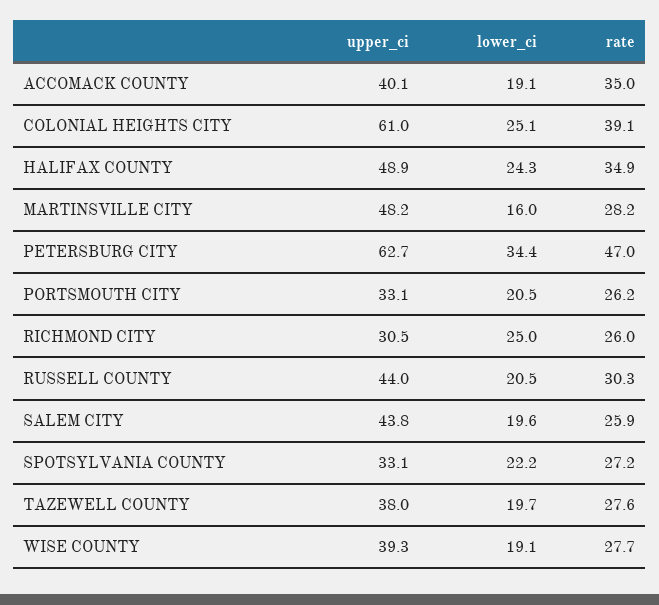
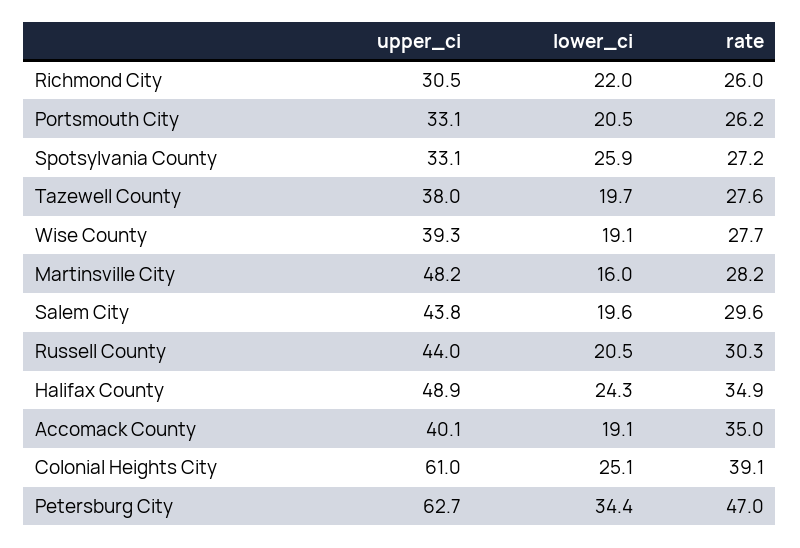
  {
    "upper_ci": {
      "ACCOMACK COUNTY": 40.1,
      "COLONIAL HEIGHTS CITY": 61,
      "HALIFAX COUNTY": 48.9,
      "MARTINSVILLE CITY": 48.2,
      "PETERSBURG CITY": 62.7,
      "PORTSMOUTH CITY": 33.1,
      "RICHMOND CITY": 30.5,
      "RUSSELL COUNTY": 44,
      "SALEM CITY": 43.8,
      "SPOTSYLVANIA COUNTY": 33.1,
      "TAZEWELL COUNTY": 38,
      "WISE COUNTY": 39.3
    },
    "lower_ci": {
      "ACCOMACK COUNTY": 19.1,
      "COLONIAL HEIGHTS CITY": 25.1,
      "HALIFAX COUNTY": 24.3,
      "MARTINSVILLE CITY": 16,
      "PETERSBURG CITY": 34.4,
      "PORTSMOUTH CITY": 20.5,
-     "RICHMOND CITY": 25,
+     "RICHMOND CITY": 22,
      "RUSSELL COUNTY": 20.5,
      "SALEM CITY": 19.6,
-     "SPOTSYLVANIA COUNTY": 22.2,
+     "SPOTSYLVANIA COUNTY": 25.9,
      "TAZEWELL COUNTY": 19.7,
      "WISE COUNTY": 19.1
    },
    "rate": {
      "ACCOMACK COUNTY": 35,
      "COLONIAL HEIGHTS CITY": 39.1,
      "HALIFAX COUNTY": 34.9,
      "MARTINSVILLE CITY": 28.2,
      "PETERSBURG CITY": 47,
      "PORTSMOUTH CITY": 26.2,
      "RICHMOND CITY": 26,
      "RUSSELL COUNTY": 30.3,
-     "SALEM CITY": 25.9,
+     "SALEM CITY": 29.6,
      "SPOTSYLVANIA COUNTY": 27.2,
      "TAZEWELL COUNTY": 27.6,
      "WISE COUNTY": 27.7
    }
  }

